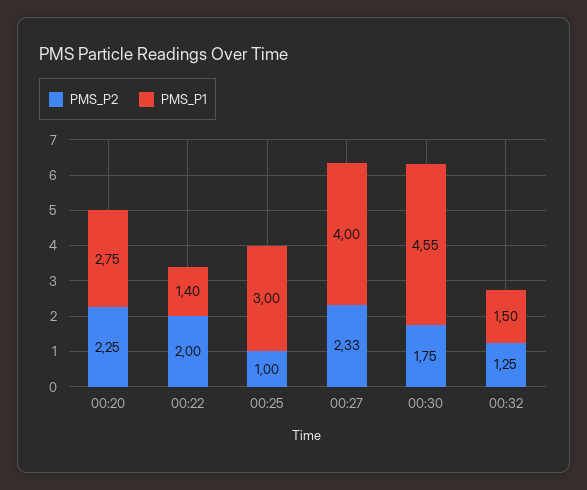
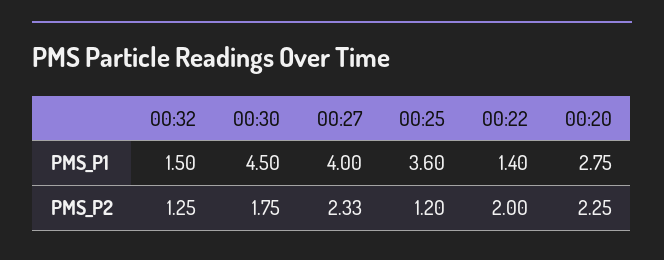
  {
    "PMS_P2": {
      "00:20": 2.25,
      "00:22": 2,
-     "00:25": 1,
+     "00:25": 1.2,
      "00:27": 2.33,
      "00:30": 1.75,
      "00:32": 1.25
    },
    "PMS_P1": {
      "00:20": 2.75,
      "00:22": 1.4,
-     "00:25": 3,
+     "00:25": 3.6,
      "00:27": 4,
-     "00:30": 4.55,
+     "00:30": 4.5,
      "00:32": 1.5
    }
  }

